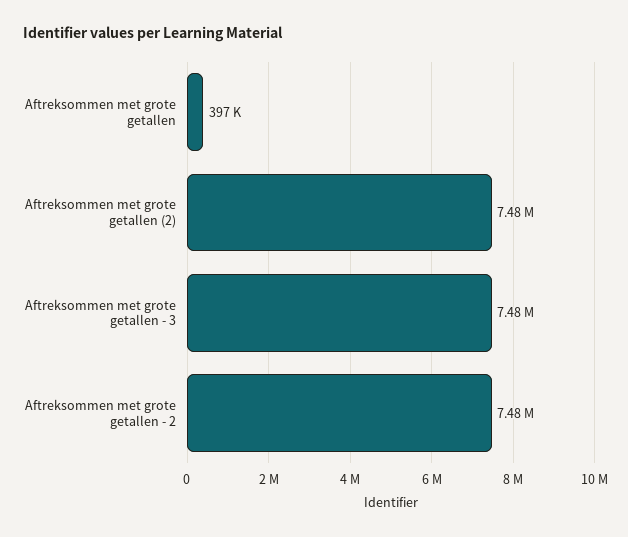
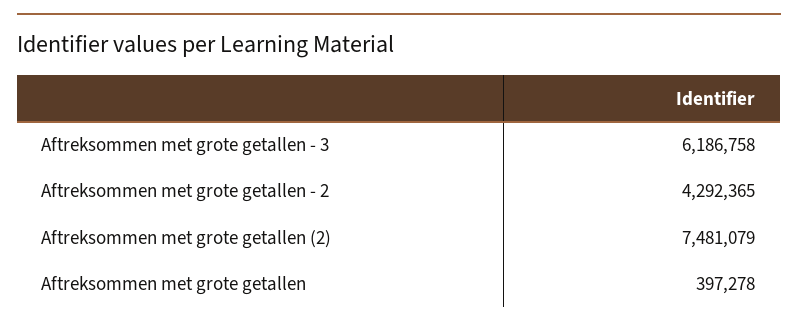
  {
    "Aftreksommen met grote getallen": 397278,
    "Aftreksommen met grote getallen (2)": 7481079,
-   "Aftreksommen met grote getallen - 3": 7480000,
+   "Aftreksommen met grote getallen - 3": 6186758,
-   "Aftreksommen met grote getallen - 2": 7480000
+   "Aftreksommen met grote getallen - 2": 4292365
  }

